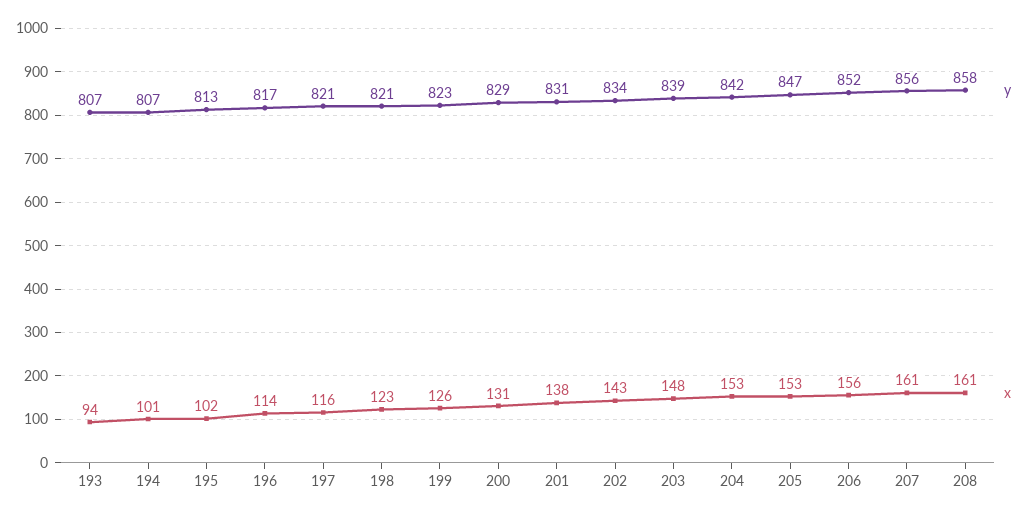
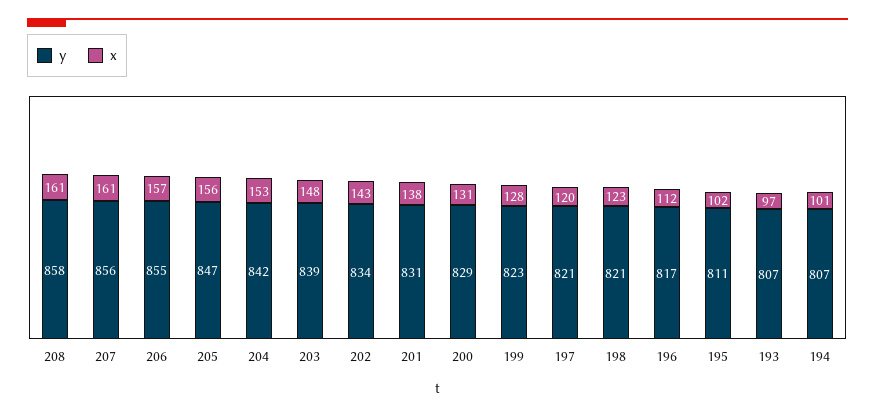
  {
    "y": {
      "193": 807,
      "194": 807,
-     "195": 813,
+     "195": 811,
      "196": 817,
      "197": 821,
      "198": 821,
      "199": 823,
      "200": 829,
      "201": 831,
      "202": 834,
      "203": 839,
      "204": 842,
      "205": 847,
-     "206": 852,
+     "206": 855,
      "207": 856,
      "208": 858
    },
    "x": {
-     "193": 94,
+     "193": 97,
      "194": 101,
      "195": 102,
-     "196": 114,
+     "196": 112,
-     "197": 116,
+     "197": 120,
      "198": 123,
-     "199": 126,
+     "199": 128,
      "200": 131,
      "201": 138,
      "202": 143,
      "203": 148,
      "204": 153,
-     "205": 153,
+     "205": 156,
-     "206": 156,
+     "206": 157,
      "207": 161,
      "208": 161
    }
  }

